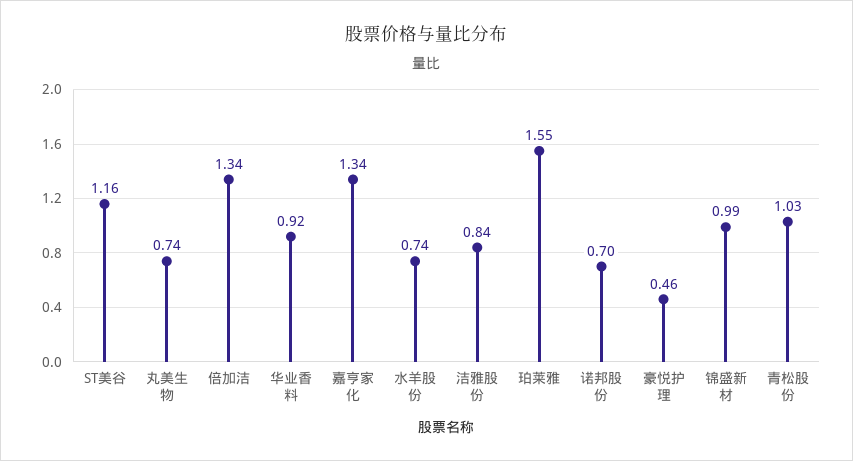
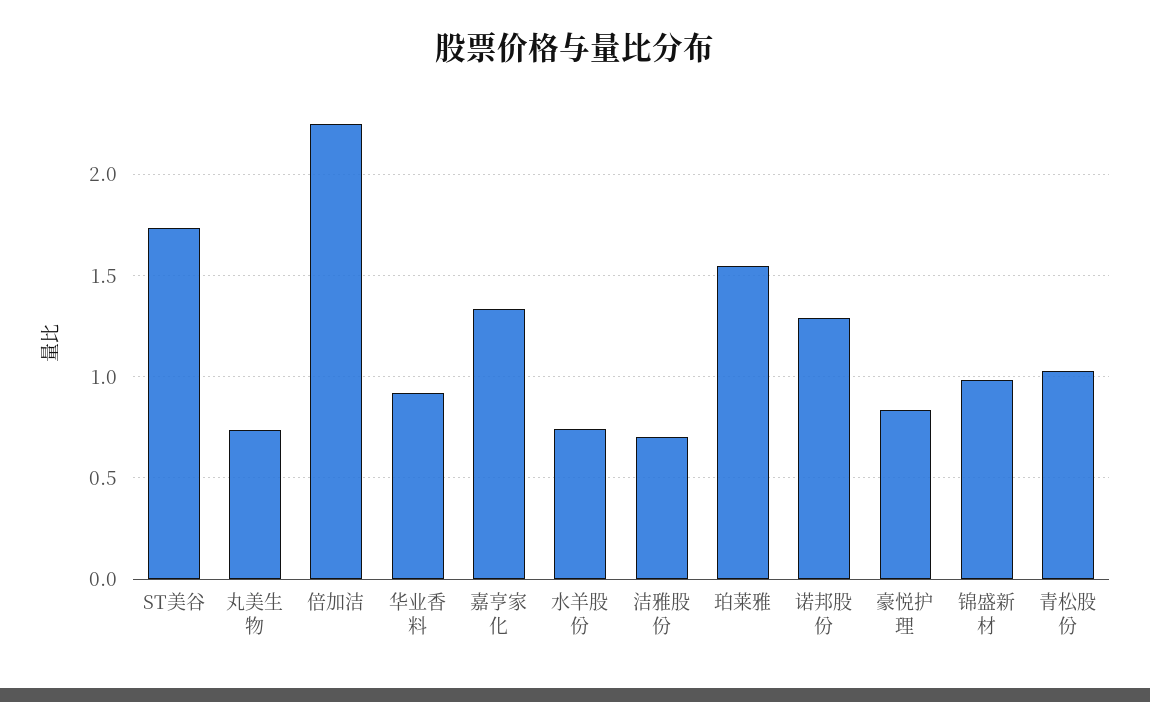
  {
-   "ST美谷": 1.16,
+   "ST美谷": 1.75,
    "丸美生物": 0.74,
-   "倍加洁": 1.34,
+   "倍加洁": 2.25,
    "华业香料": 0.92,
    "嘉亨家化": 1.34,
    "水羊股份": 0.74,
-   "洁雅股份": 0.84,
+   "洁雅股份": 0.7,
    "珀莱雅": 1.55,
-   "诺邦股份": 0.7,
+   "诺邦股份": 1.3,
-   "豪悦护理": 0.46,
+   "豪悦护理": 0.85,
    "锦盛新材": 0.99,
    "青松股份": 1.03
  }

